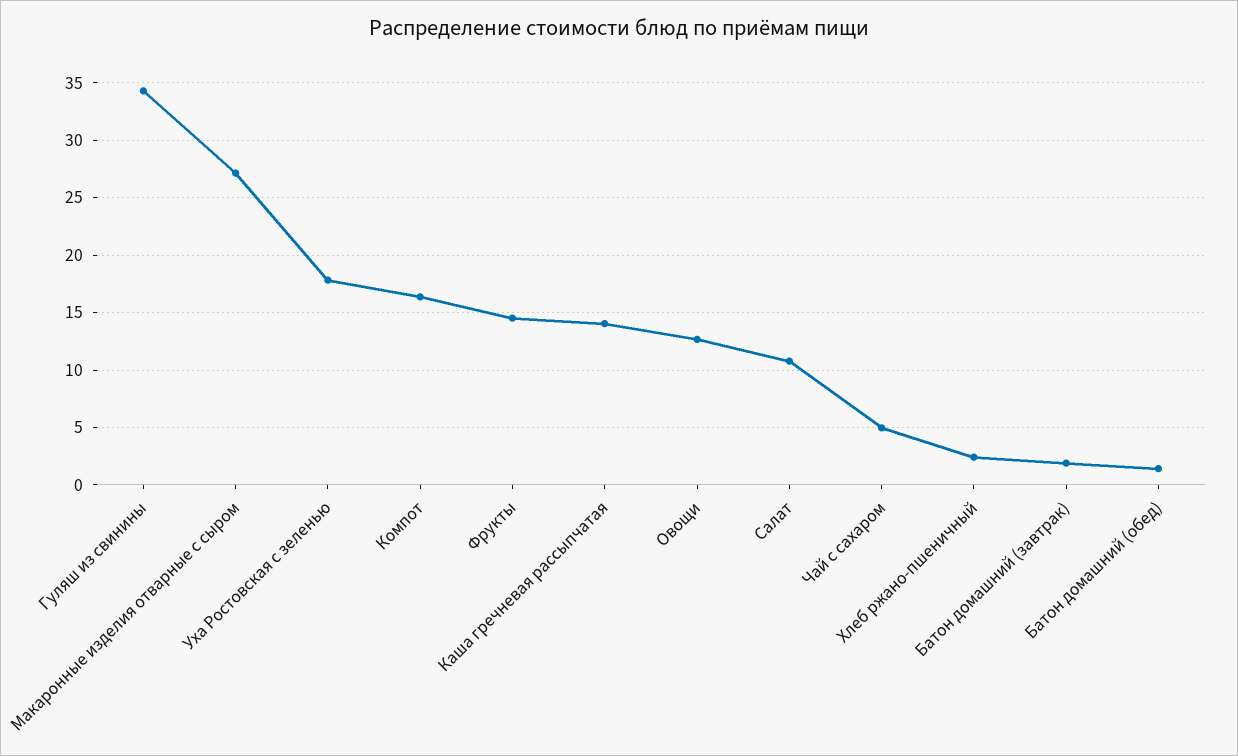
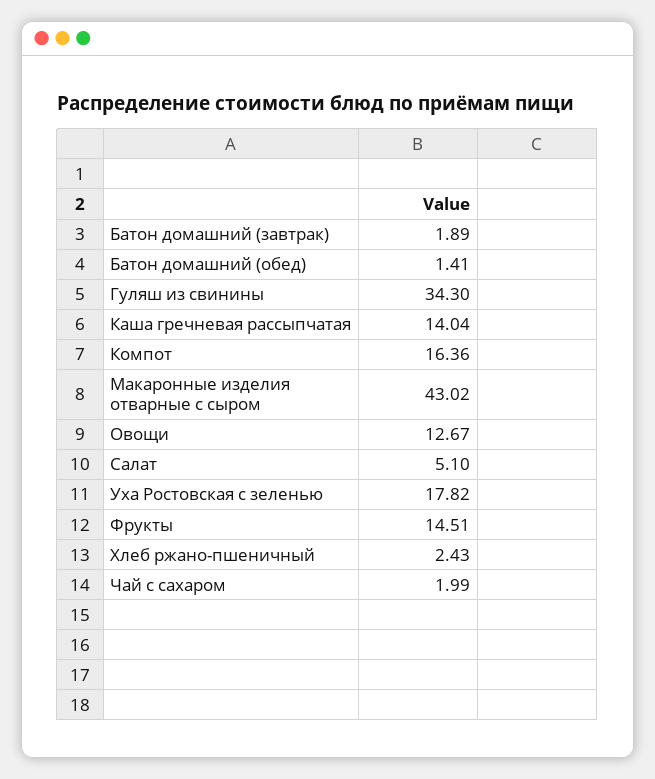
  {
    "Гуляш из свинины": 34.3,
-   "Макаронные изделия отварные с сыром": 27,
+   "Макаронные изделия отварные с сыром": 43.02,
    "Уха Ростовская с зеленью": 17.82,
    "Компот": 16.36,
    "Фрукты": 14.51,
    "Каша гречневая рассыпчатая": 14.04,
    "Овощи": 12.67,
-   "Салат": 11,
+   "Салат": 5.1,
-   "Чай с сахаром": 5,
+   "Чай с сахаром": 1.99,
    "Хлеб ржано-пшеничный": 2.43,
    "Батон домашний (завтрак)": 1.89,
    "Батон домашний (обед)": 1.41
  }

